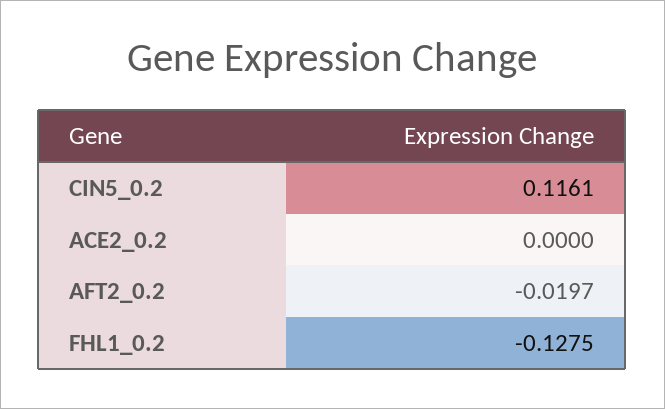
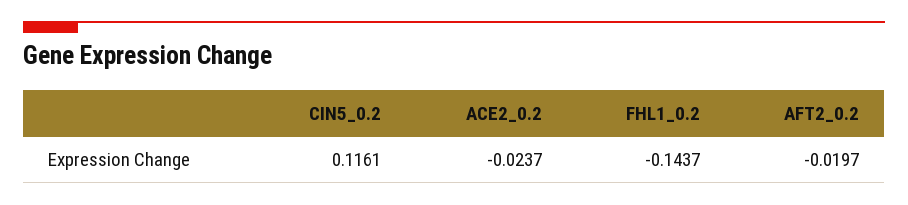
  {
    "CIN5_0.2": 0.1161,
-   "ACE2_0.2": 0,
+   "ACE2_0.2": -0.0237,
    "AFT2_0.2": -0.0197,
-   "FHL1_0.2": -0.1275
+   "FHL1_0.2": -0.1437
  }

